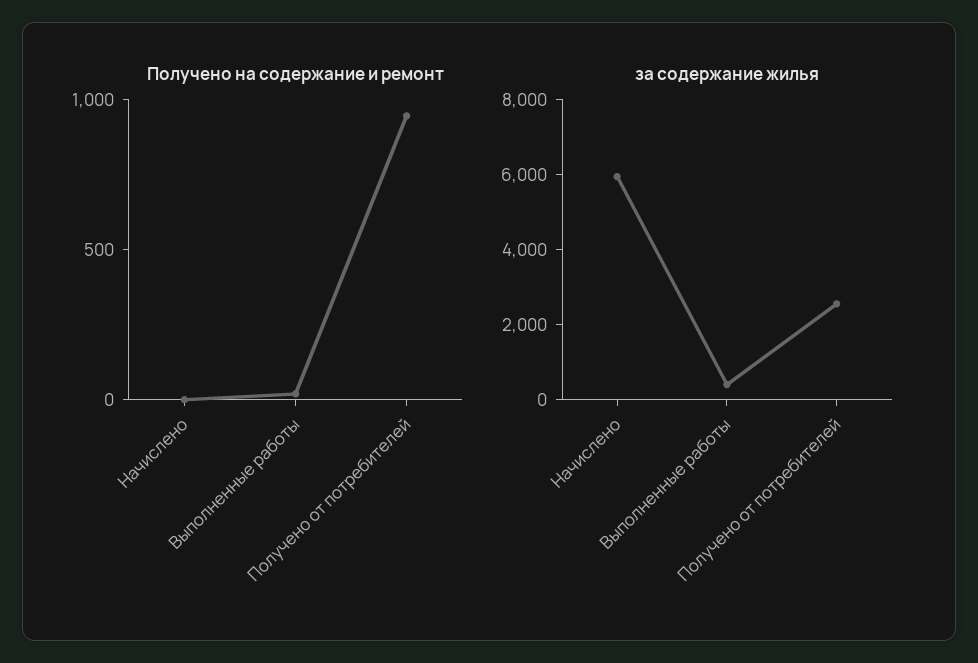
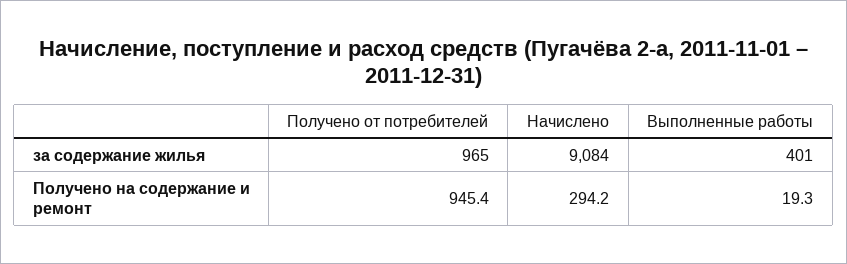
  {
    "Получено на содержание и ремонт": {
-     "Начислено": 0,
+     "Начислено": 294.2,
      "Выполненные работы": 19.3,
      "Получено от потребителей": 945.4
    },
    "за содержание жилья": {
-     "Начислено": 6000,
+     "Начислено": 9084,
      "Выполненные работы": 401,
-     "Получено от потребителей": 2500
+     "Получено от потребителей": 965
    }
  }

